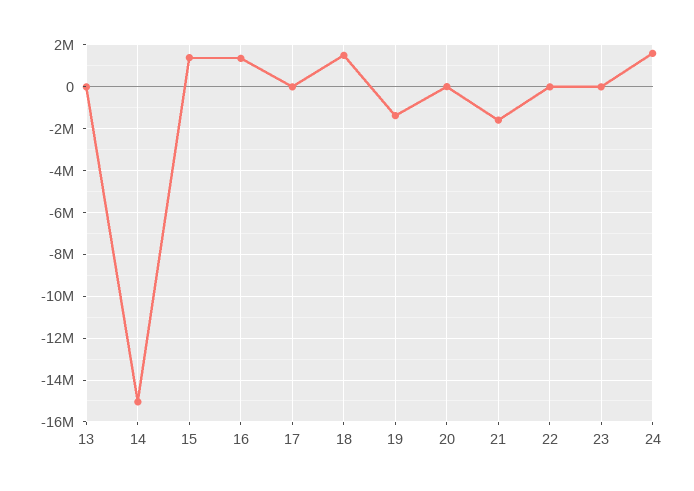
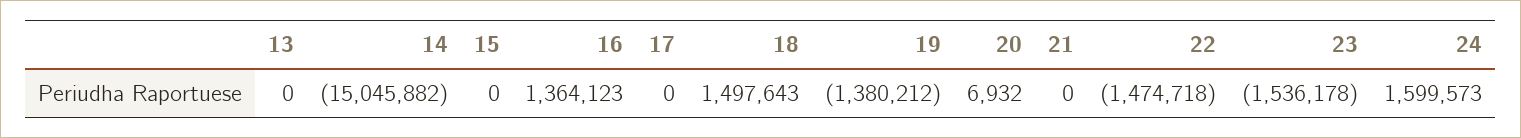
  {
    "13": 0,
    "14": -15045882,
-   "15": 1500000,
+   "15": 0,
    "16": 1364123,
    "17": 0,
    "18": 1497643,
    "19": -1380212,
    "20": 6932,
-   "21": -1500000,
+   "21": 0,
-   "22": 0,
+   "22": -1474718,
-   "23": 0,
+   "23": -1536178,
    "24": 1599573
  }

